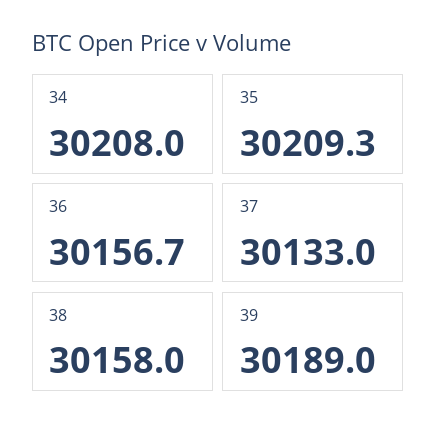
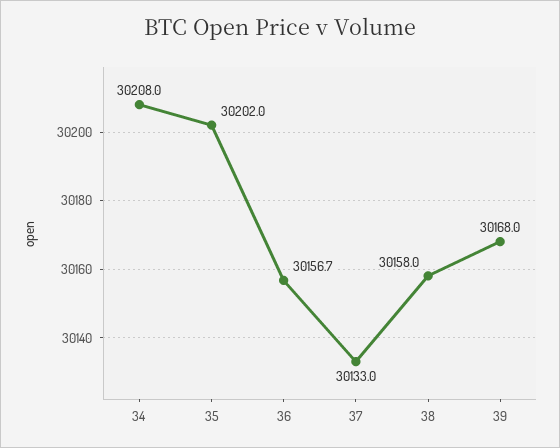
  {
    "34": 30208,
-   "35": 30209.3,
+   "35": 30202,
    "36": 30156.7,
    "37": 30133,
    "38": 30158,
-   "39": 30189
+   "39": 30168
  }

